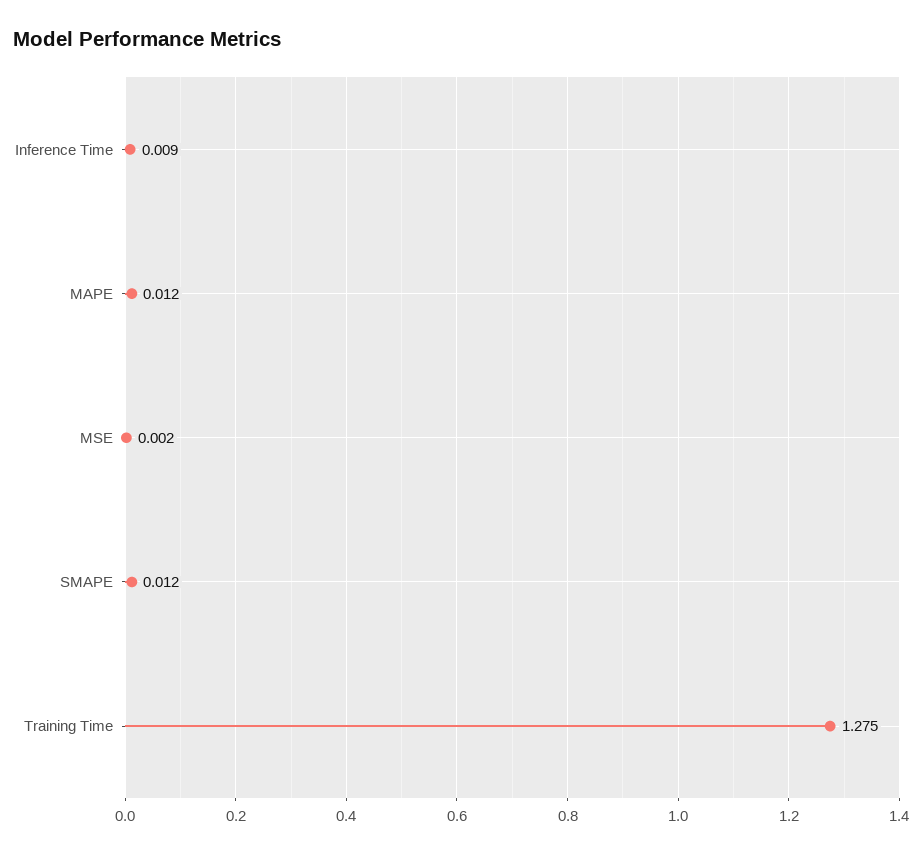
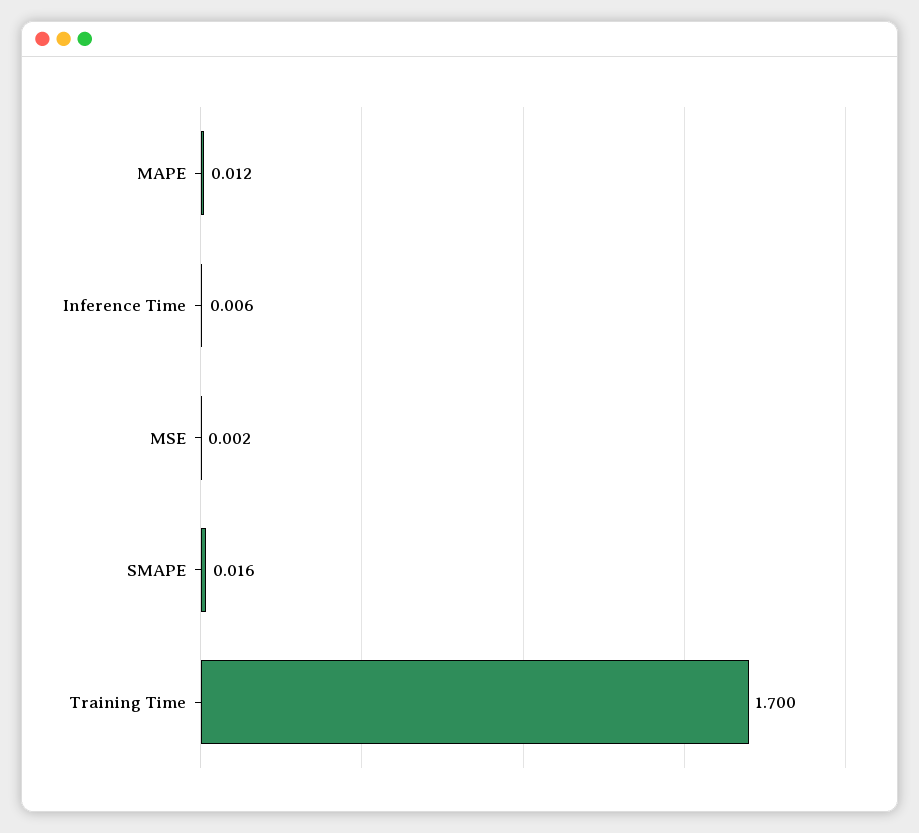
  {
-   "Inference Time": 0.009,
+   "Inference Time": 0.006,
    "MAPE": 0.012,
    "MSE": 0.002,
-   "SMAPE": 0.012,
+   "SMAPE": 0.016,
-   "Training Time": 1.275
+   "Training Time": 1.7
  }

